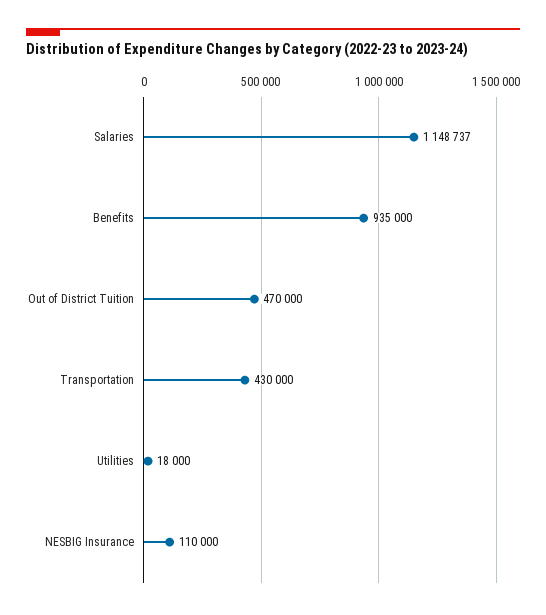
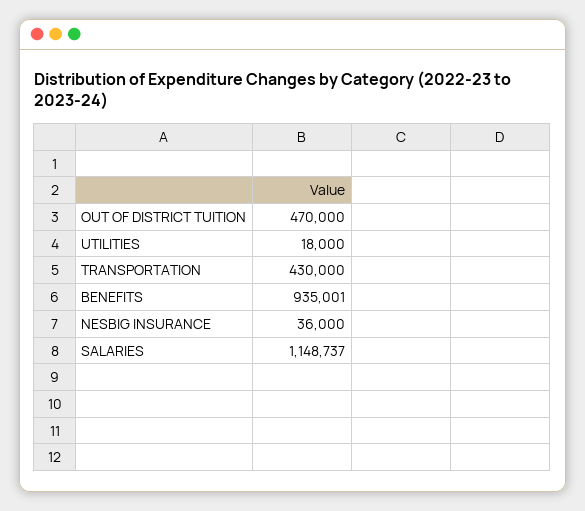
  {
    "Salaries": 1148737,
-   "Benefits": 935000,
+   "Benefits": 935001,
    "Out of District Tuition": 470000,
    "Transportation": 430000,
    "Utilities": 18000,
-   "NESBIG Insurance": 110000
+   "NESBIG Insurance": 36000
  }

